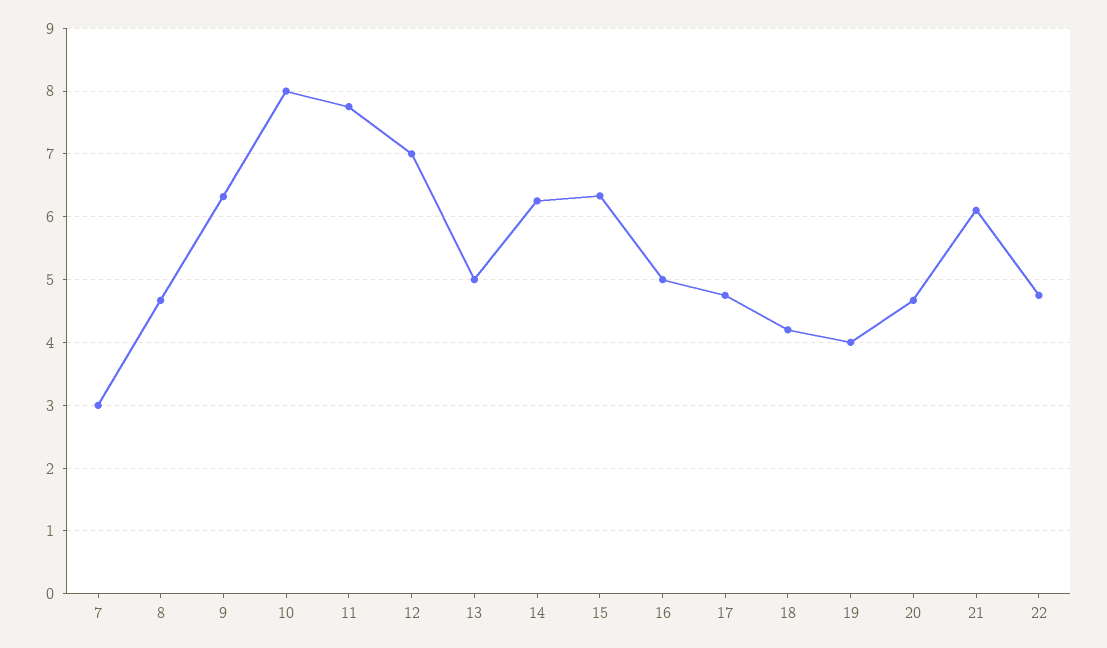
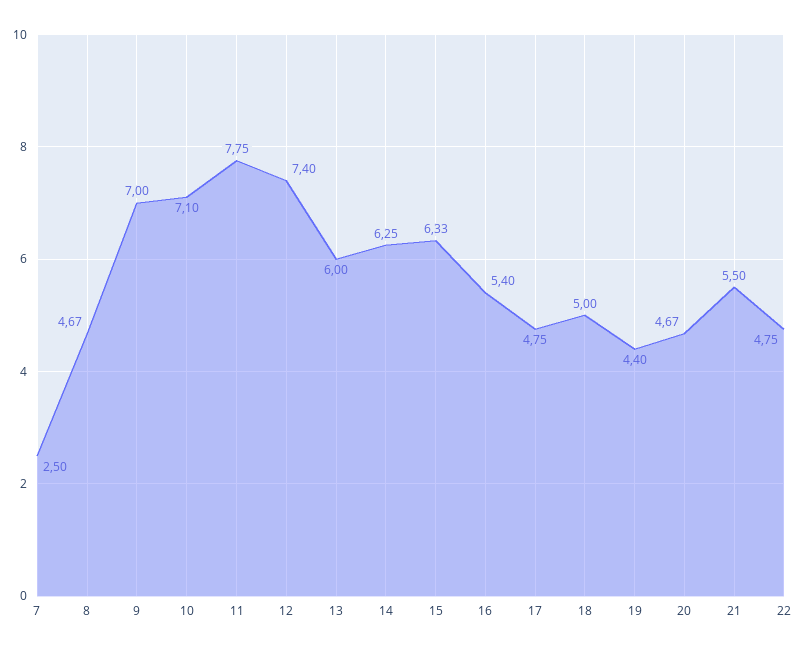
  {
-   "7": 3,
+   "7": 2.5,
    "8": 4.67,
-   "9": 6.3,
+   "9": 7,
-   "10": 8,
+   "10": 7.1,
    "11": 7.75,
-   "12": 7,
+   "12": 7.4,
-   "13": 5,
+   "13": 6,
    "14": 6.25,
    "15": 6.33,
-   "16": 5,
+   "16": 5.4,
    "17": 4.75,
-   "18": 4.2,
+   "18": 5,
-   "19": 4,
+   "19": 4.4,
    "20": 4.67,
-   "21": 6.1,
+   "21": 5.5,
    "22": 4.75
  }

